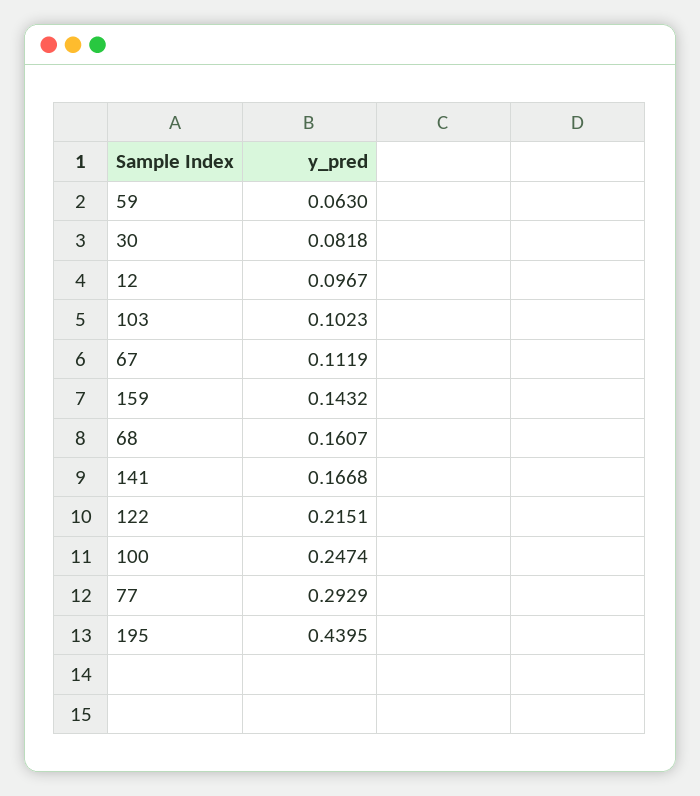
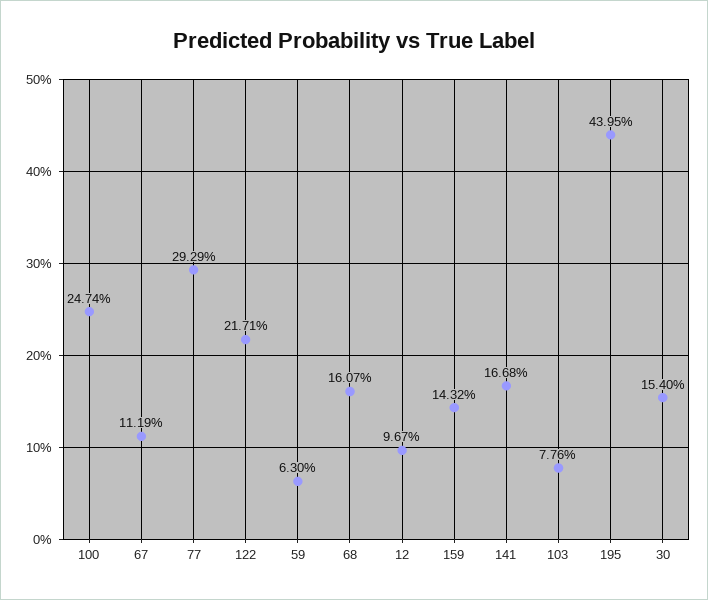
  {
    "59": 0.063,
-   "30": 0.0818,
+   "30": 0.154,
    "12": 0.0967,
-   "103": 0.1023,
+   "103": 0.0776,
    "67": 0.1119,
    "159": 0.1432,
    "68": 0.1607,
    "141": 0.1668,
-   "122": 0.2151,
+   "122": 0.2171,
    "100": 0.2474,
    "77": 0.2929,
    "195": 0.4395
  }

